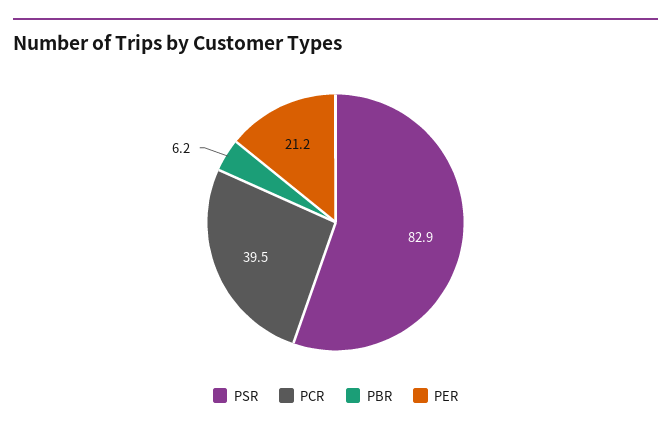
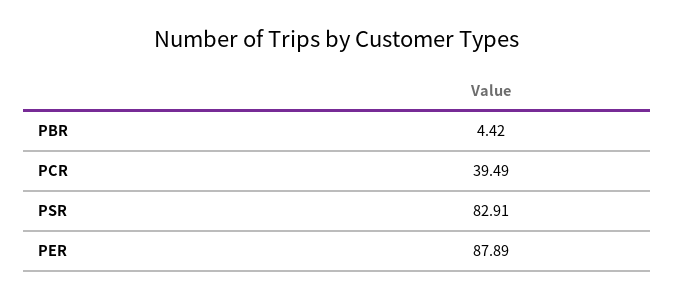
  {
    "PSR": 82.91,
    "PCR": 39.49,
-   "PBR": 6.2,
+   "PBR": 4.42,
-   "PER": 21.2
+   "PER": 87.89
  }

